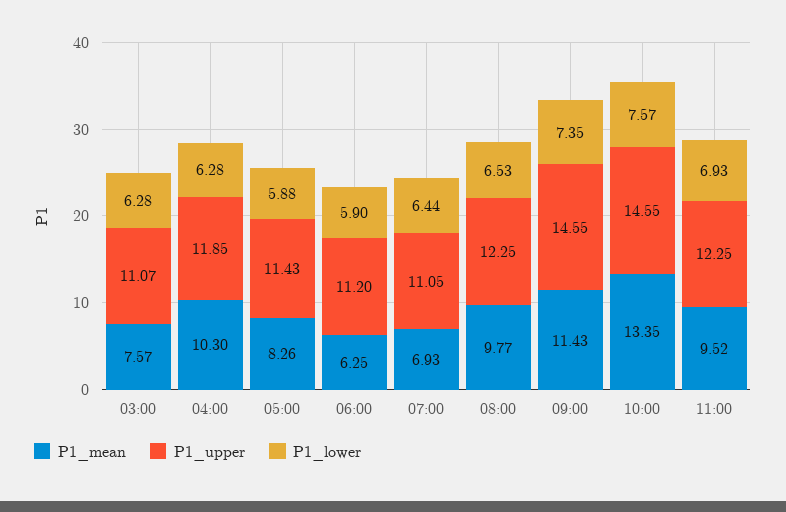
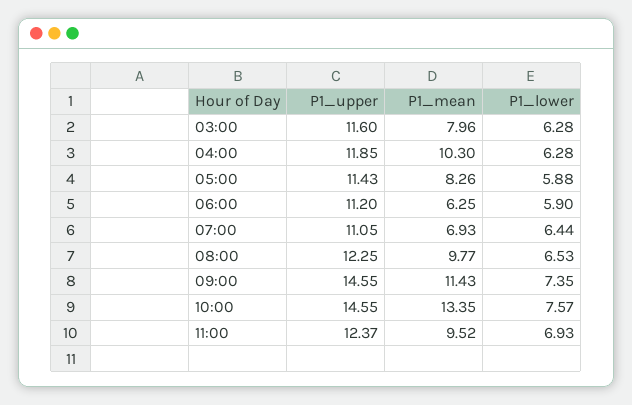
  {
    "P1_mean": {
-     "03:00": 7.57,
+     "03:00": 7.96,
      "04:00": 10.3,
      "05:00": 8.26,
      "06:00": 6.25,
      "07:00": 6.93,
      "08:00": 9.77,
      "09:00": 11.43,
      "10:00": 13.35,
      "11:00": 9.52
    },
    "P1_upper": {
-     "03:00": 11.07,
+     "03:00": 11.6,
      "04:00": 11.85,
      "05:00": 11.43,
      "06:00": 11.2,
      "07:00": 11.05,
      "08:00": 12.25,
      "09:00": 14.55,
      "10:00": 14.55,
-     "11:00": 12.25
+     "11:00": 12.37
    },
    "P1_lower": {
      "03:00": 6.28,
      "04:00": 6.28,
      "05:00": 5.88,
      "06:00": 5.9,
      "07:00": 6.44,
      "08:00": 6.53,
      "09:00": 7.35,
      "10:00": 7.57,
      "11:00": 6.93
    }
  }

